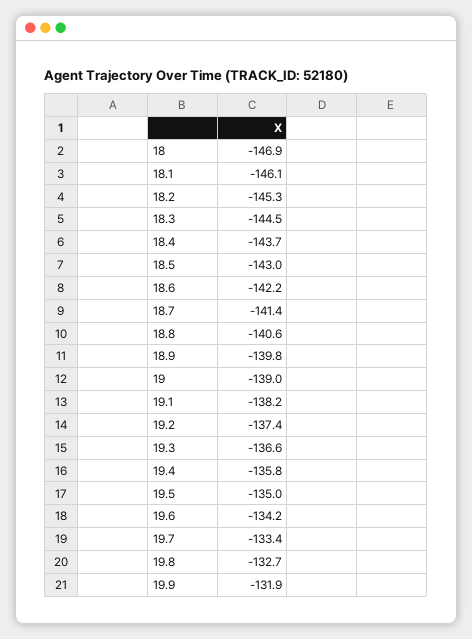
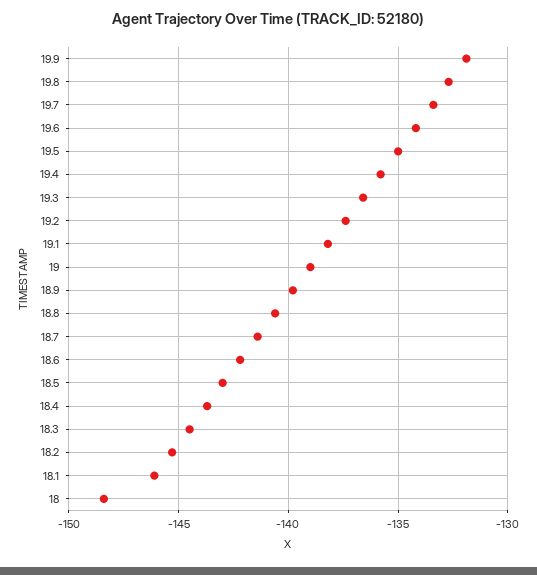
  {
-   "18": -146.9,
+   "18": -148.5,
    "18.1": -146.1,
    "18.2": -145.3,
    "18.3": -144.5,
    "18.4": -143.7,
    "18.5": -143,
    "18.6": -142.2,
    "18.7": -141.4,
    "18.8": -140.6,
    "18.9": -139.8,
    "19": -139,
    "19.1": -138.2,
    "19.2": -137.4,
    "19.3": -136.6,
    "19.4": -135.8,
    "19.5": -135,
    "19.6": -134.2,
    "19.7": -133.4,
    "19.8": -132.7,
    "19.9": -131.9
  }

